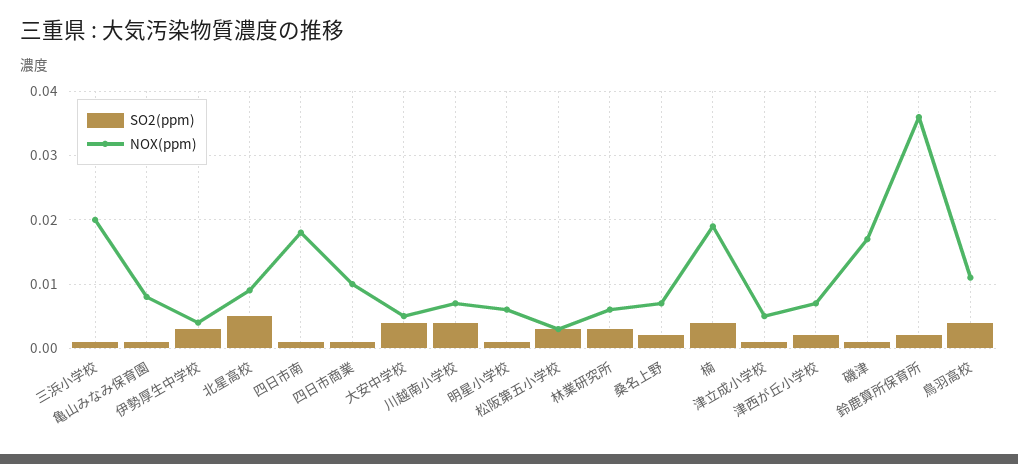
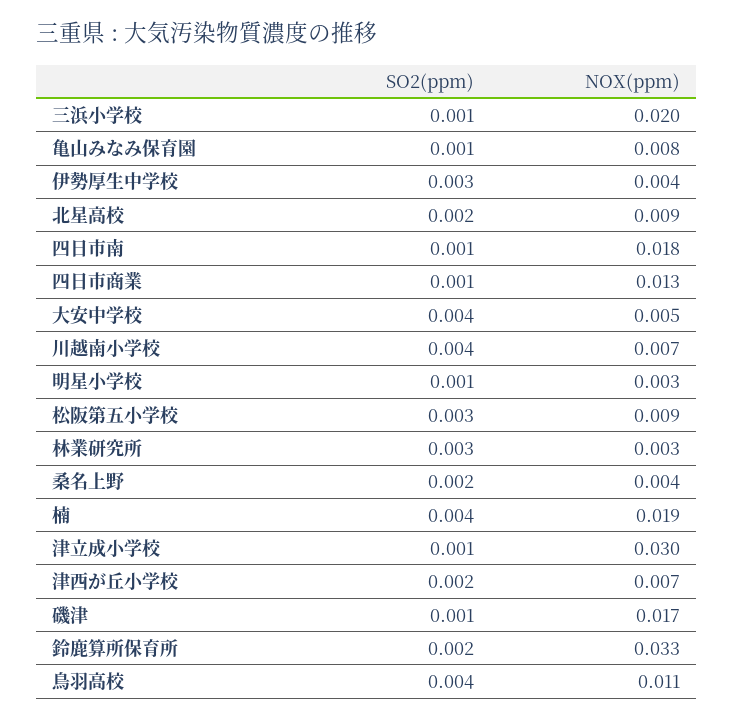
  {
    "SO2(ppm)": {
      "三浜小学校": 0.001,
      "亀山みなみ保育園": 0.001,
      "伊勢厚生中学校": 0.003,
-     "北星高校": 0.005,
+     "北星高校": 0.002,
      "四日市南": 0.001,
      "四日市商業": 0.001,
      "大安中学校": 0.004,
      "川越南小学校": 0.004,
      "明星小学校": 0.001,
      "松阪第五小学校": 0.003,
      "林業研究所": 0.003,
      "桑名上野": 0.002,
      "楠": 0.004,
      "津立成小学校": 0.001,
      "津西が丘小学校": 0.002,
      "磯津": 0.001,
      "鈴鹿算所保育所": 0.002,
      "鳥羽高校": 0.004
    },
    "NOX(ppm)": {
      "三浜小学校": 0.02,
      "亀山みなみ保育園": 0.008,
      "伊勢厚生中学校": 0.004,
      "北星高校": 0.009,
      "四日市南": 0.018,
-     "四日市商業": 0.01,
+     "四日市商業": 0.013,
      "大安中学校": 0.005,
      "川越南小学校": 0.007,
-     "明星小学校": 0.006,
+     "明星小学校": 0.003,
-     "松阪第五小学校": 0.003,
+     "松阪第五小学校": 0.009,
-     "林業研究所": 0.006,
+     "林業研究所": 0.003,
-     "桑名上野": 0.007,
+     "桑名上野": 0.004,
      "楠": 0.019,
-     "津立成小学校": 0.005,
+     "津立成小学校": 0.03,
      "津西が丘小学校": 0.007,
      "磯津": 0.017,
-     "鈴鹿算所保育所": 0.036,
+     "鈴鹿算所保育所": 0.033,
      "鳥羽高校": 0.011
    }
  }

